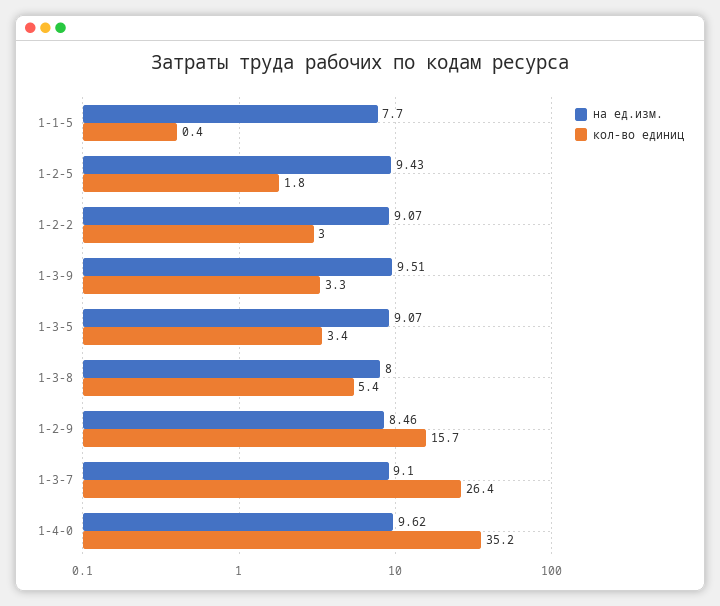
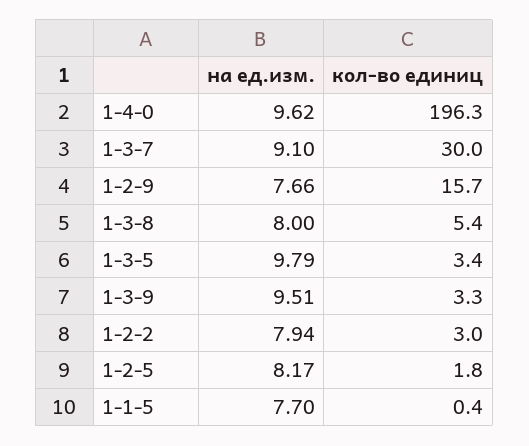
  {
    "на ед.изм.": {
      "1-1-5": 7.7,
-     "1-2-5": 9.43,
+     "1-2-5": 8.17,
-     "1-2-2": 9.07,
+     "1-2-2": 7.94,
      "1-3-9": 9.51,
-     "1-3-5": 9.07,
+     "1-3-5": 9.79,
      "1-3-8": 8,
-     "1-2-9": 8.46,
+     "1-2-9": 7.66,
      "1-3-7": 9.1,
      "1-4-0": 9.62
    },
    "кол-во единиц": {
      "1-1-5": 0.4,
      "1-2-5": 1.8,
      "1-2-2": 3,
      "1-3-9": 3.3,
      "1-3-5": 3.4,
      "1-3-8": 5.4,
      "1-2-9": 15.7,
-     "1-3-7": 26.4,
+     "1-3-7": 30,
-     "1-4-0": 35.2
+     "1-4-0": 196.3
    }
  }

